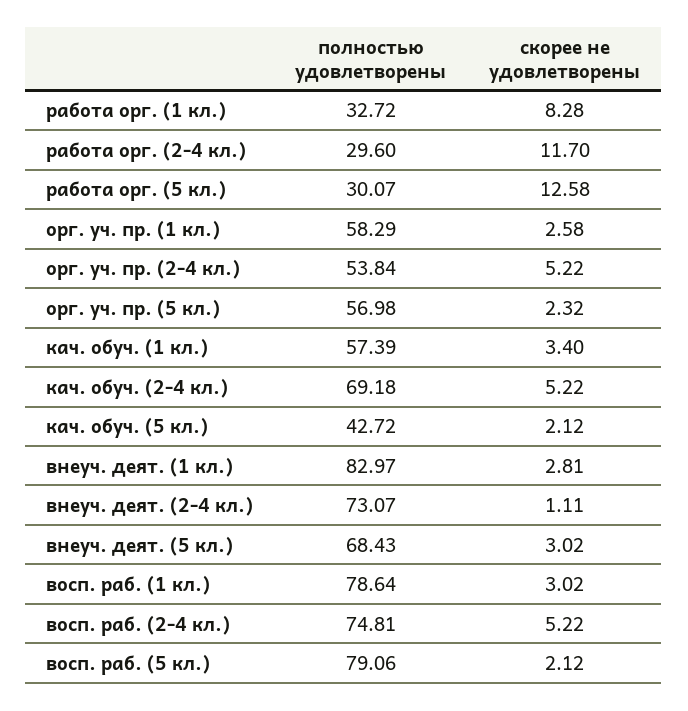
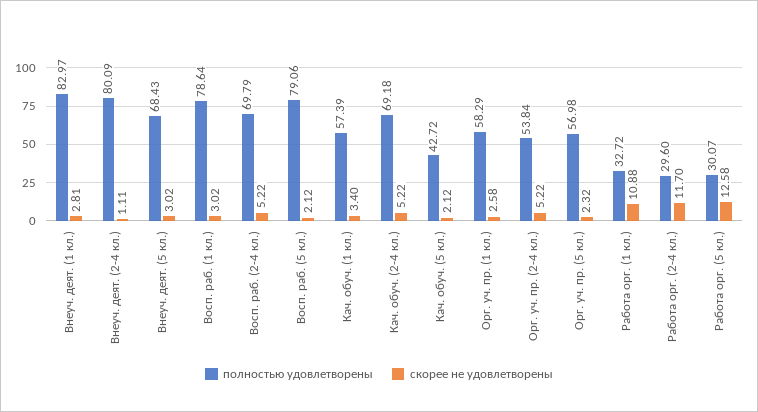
  {
    "полностью удовлетворены": {
      "работа орг. (1 кл.)": 32.72,
      "работа орг. (2-4 кл.)": 29.6,
      "работа орг. (5 кл.)": 30.07,
      "орг. уч. пр. (1 кл.)": 58.29,
      "орг. уч. пр. (2-4 кл.)": 53.84,
      "орг. уч. пр. (5 кл.)": 56.98,
      "кач. обуч. (1 кл.)": 57.39,
      "кач. обуч. (2-4 кл.)": 69.18,
      "кач. обуч. (5 кл.)": 42.72,
      "внеуч. деят. (1 кл.)": 82.97,
-     "внеуч. деят. (2-4 кл.)": 73.07,
+     "внеуч. деят. (2-4 кл.)": 80.09,
      "внеуч. деят. (5 кл.)": 68.43,
      "восп. раб. (1 кл.)": 78.64,
-     "восп. раб. (2-4 кл.)": 74.81,
+     "восп. раб. (2-4 кл.)": 69.79,
      "восп. раб. (5 кл.)": 79.06
    },
    "скорее не удовлетворены": {
-     "работа орг. (1 кл.)": 8.28,
+     "работа орг. (1 кл.)": 10.88,
      "работа орг. (2-4 кл.)": 11.7,
      "работа орг. (5 кл.)": 12.58,
      "орг. уч. пр. (1 кл.)": 2.58,
      "орг. уч. пр. (2-4 кл.)": 5.22,
      "орг. уч. пр. (5 кл.)": 2.32,
      "кач. обуч. (1 кл.)": 3.4,
      "кач. обуч. (2-4 кл.)": 5.22,
      "кач. обуч. (5 кл.)": 2.12,
      "внеуч. деят. (1 кл.)": 2.81,
      "внеуч. деят. (2-4 кл.)": 1.11,
      "внеуч. деят. (5 кл.)": 3.02,
      "восп. раб. (1 кл.)": 3.02,
      "восп. раб. (2-4 кл.)": 5.22,
      "восп. раб. (5 кл.)": 2.12
    }
  }

